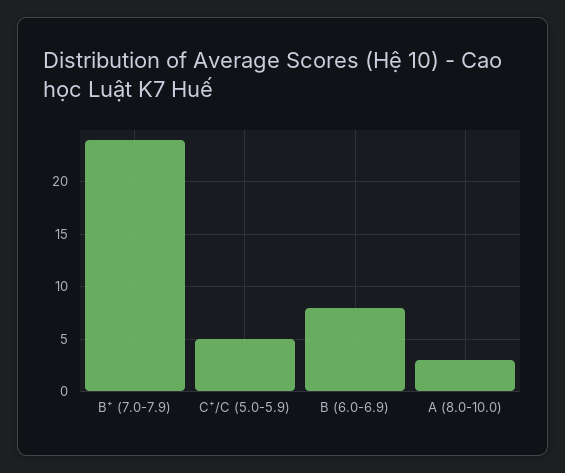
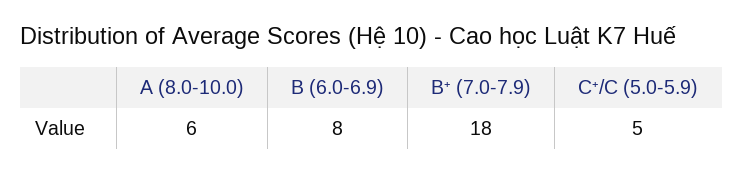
  {
-   "B⁺ (7.0-7.9)": 24,
+   "B⁺ (7.0-7.9)": 18,
    "C⁺/C (5.0-5.9)": 5,
    "B (6.0-6.9)": 8,
-   "A (8.0-10.0)": 3
+   "A (8.0-10.0)": 6
  }

